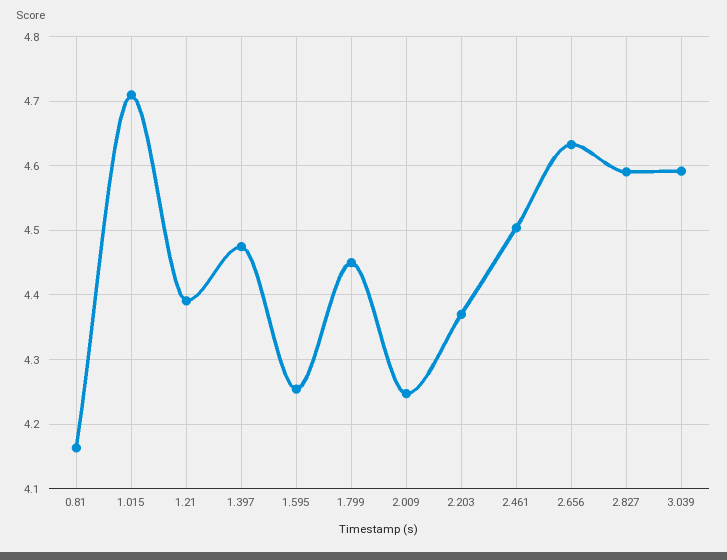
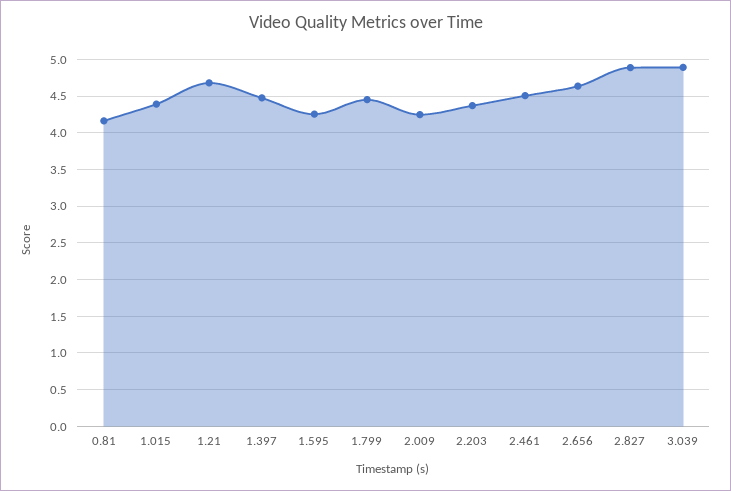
  {
    "0.81": 4.16,
-   "1.015": 4.71,
+   "1.015": 4.4,
-   "1.21": 4.39,
+   "1.21": 4.7,
    "1.397": 4.48,
    "1.595": 4.25,
    "1.799": 4.45,
    "2.009": 4.25,
    "2.203": 4.37,
    "2.461": 4.5,
    "2.656": 4.63,
-   "2.827": 4.59,
+   "2.827": 4.9,
-   "3.039": 4.59
+   "3.039": 4.9
  }

